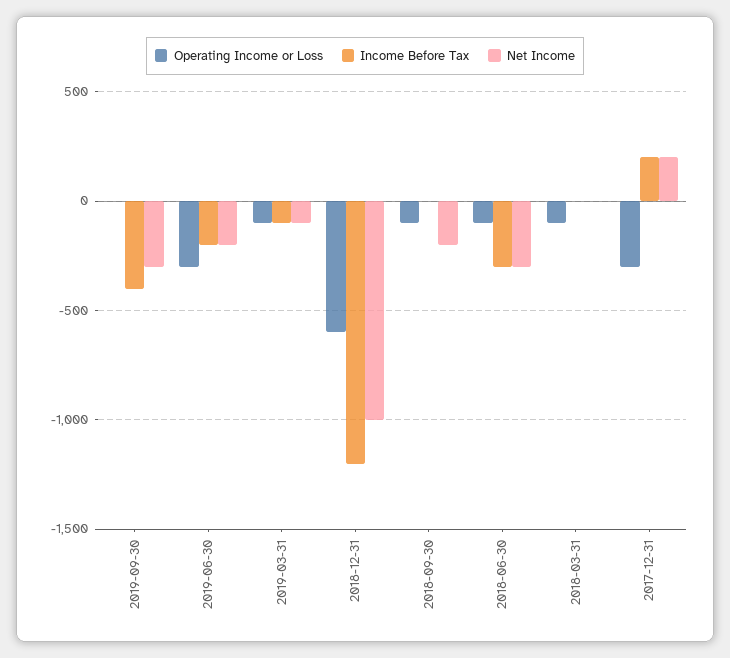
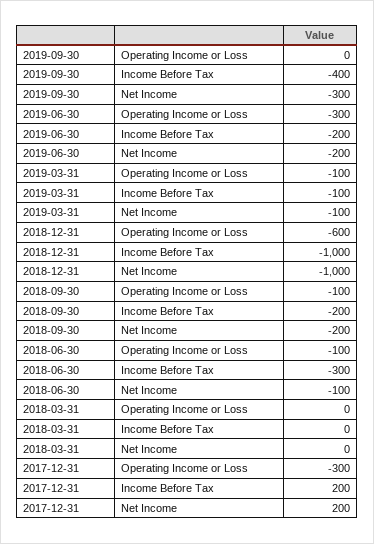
  {
    "Operating Income or Loss": {
      "2019-09-30": 0,
      "2019-06-30": -300,
      "2019-03-31": -100,
      "2018-12-31": -600,
      "2018-09-30": -100,
      "2018-06-30": -100,
-     "2018-03-31": -100,
+     "2018-03-31": 0,
      "2017-12-31": -300
    },
    "Income Before Tax": {
      "2019-09-30": -400,
      "2019-06-30": -200,
      "2019-03-31": -100,
-     "2018-12-31": -1200,
+     "2018-12-31": -1000,
-     "2018-09-30": 0,
+     "2018-09-30": -200,
      "2018-06-30": -300,
      "2018-03-31": 0,
      "2017-12-31": 200
    },
    "Net Income": {
      "2019-09-30": -300,
      "2019-06-30": -200,
      "2019-03-31": -100,
      "2018-12-31": -1000,
      "2018-09-30": -200,
-     "2018-06-30": -300,
+     "2018-06-30": -100,
      "2018-03-31": 0,
      "2017-12-31": 200
    }
  }

